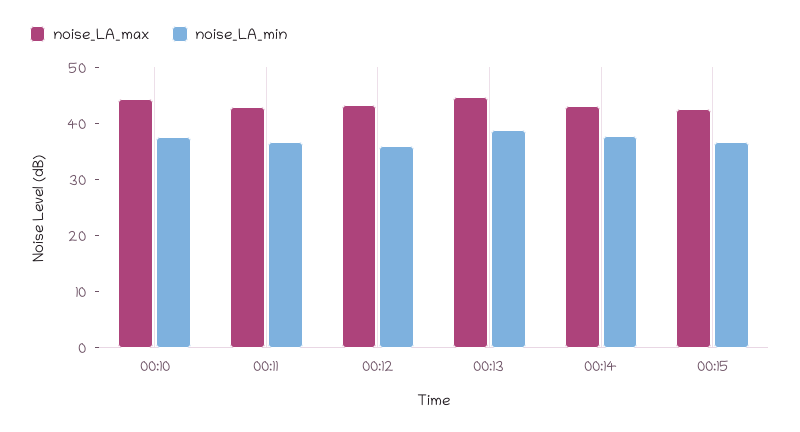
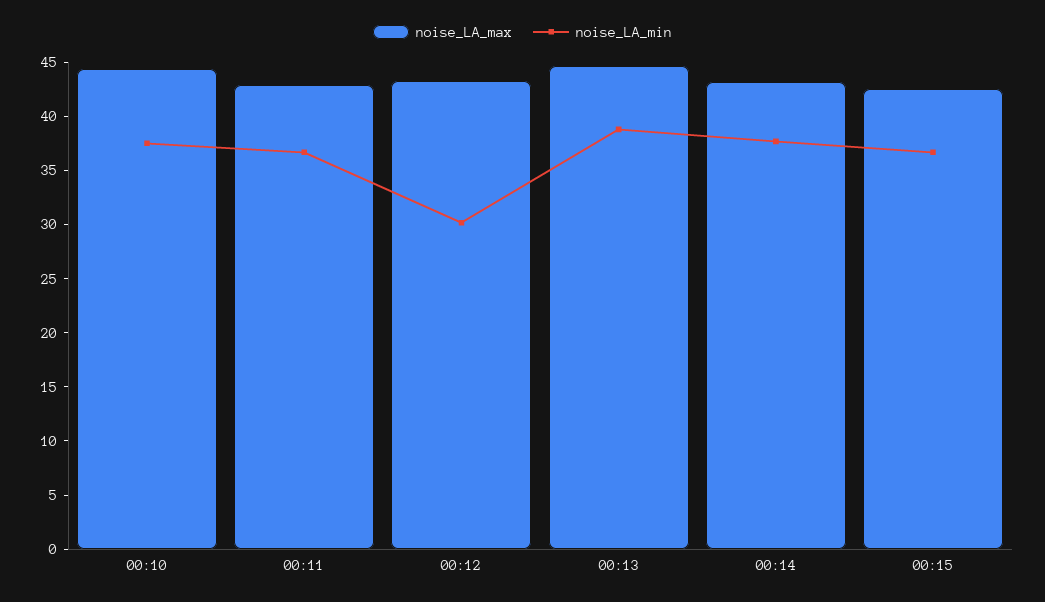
  {
    "noise_LA_max": {
      "00:10": 44,
      "00:11": 43,
      "00:12": 43,
      "00:13": 45,
      "00:14": 43,
      "00:15": 43
    },
    "noise_LA_min": {
      "00:10": 38,
      "00:11": 37,
-     "00:12": 36,
+     "00:12": 30,
      "00:13": 39,
      "00:14": 38,
      "00:15": 37
    }
  }

